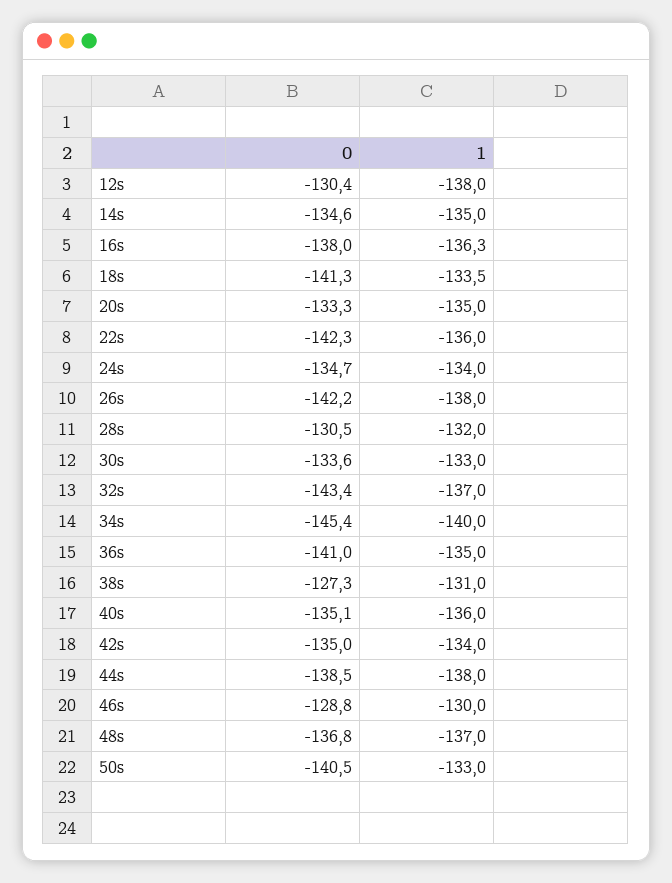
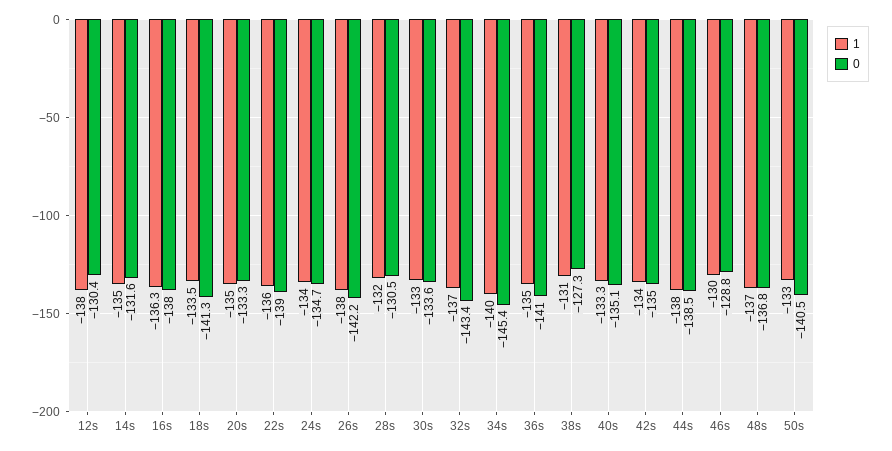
  {
    "0": {
      "12s": -130.4,
-     "14s": -134.6,
+     "14s": -131.6,
      "16s": -138,
      "18s": -141.3,
      "20s": -133.3,
-     "22s": -142.3,
+     "22s": -139,
      "24s": -134.7,
      "26s": -142.2,
      "28s": -130.5,
      "30s": -133.6,
      "32s": -143.4,
      "34s": -145.4,
      "36s": -141,
      "38s": -127.3,
      "40s": -135.1,
      "42s": -135,
      "44s": -138.5,
      "46s": -128.8,
      "48s": -136.8,
      "50s": -140.5
    },
    "1": {
      "12s": -138,
      "14s": -135,
      "16s": -136.3,
      "18s": -133.5,
      "20s": -135,
      "22s": -136,
      "24s": -134,
      "26s": -138,
      "28s": -132,
      "30s": -133,
      "32s": -137,
      "34s": -140,
      "36s": -135,
      "38s": -131,
-     "40s": -136,
+     "40s": -133.3,
      "42s": -134,
      "44s": -138,
      "46s": -130,
      "48s": -137,
      "50s": -133
    }
  }

